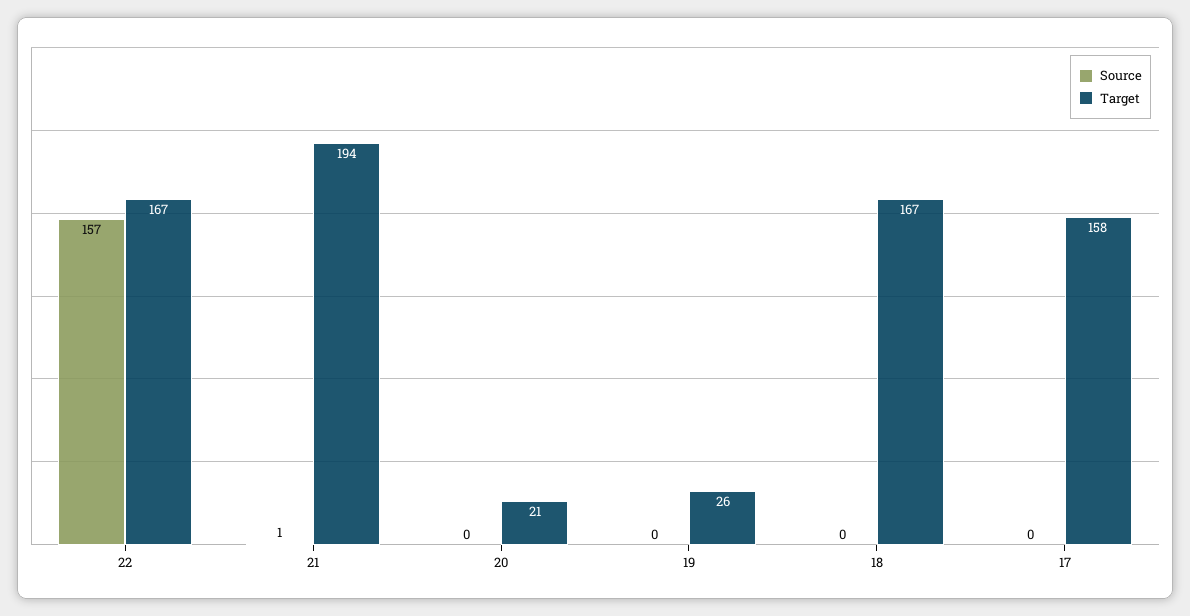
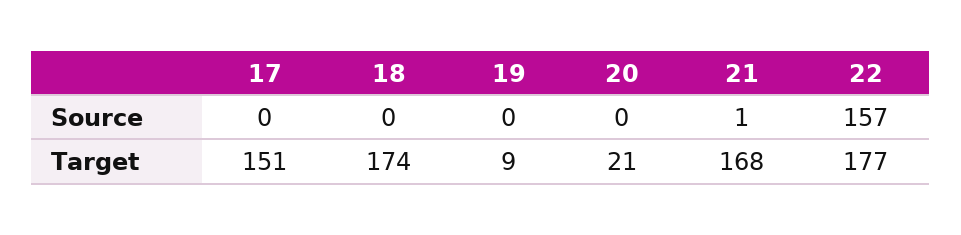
  {
    "Source": {
      "22": 157,
      "21": 1,
      "20": 0,
      "19": 0,
      "18": 0,
      "17": 0
    },
    "Target": {
-     "22": 167,
+     "22": 177,
-     "21": 194,
+     "21": 168,
      "20": 21,
-     "19": 26,
+     "19": 9,
-     "18": 167,
+     "18": 174,
-     "17": 158
+     "17": 151
    }
  }

